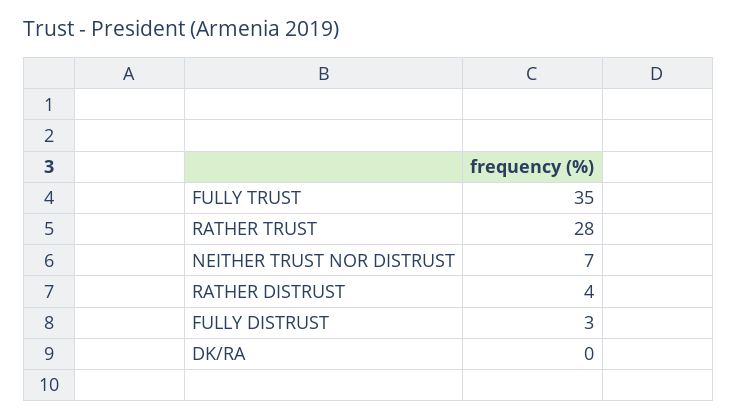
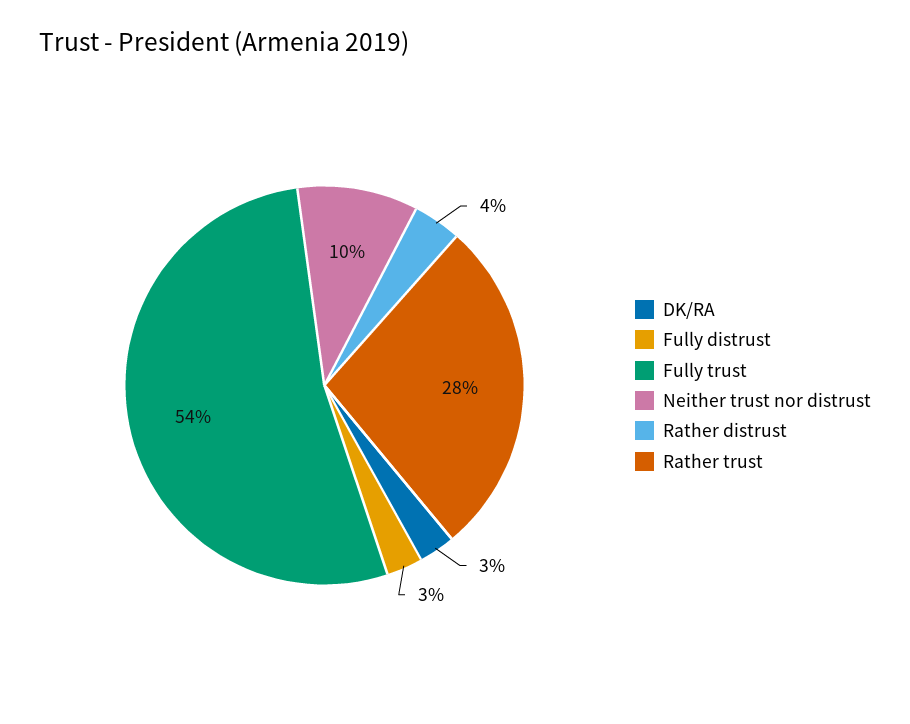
  {
-   "FULLY TRUST": 35,
+   "FULLY TRUST": 54,
    "RATHER TRUST": 28,
-   "NEITHER TRUST NOR DISTRUST": 7,
+   "NEITHER TRUST NOR DISTRUST": 10,
    "RATHER DISTRUST": 4,
    "FULLY DISTRUST": 3,
-   "DK/RA": 0
+   "DK/RA": 3
  }

